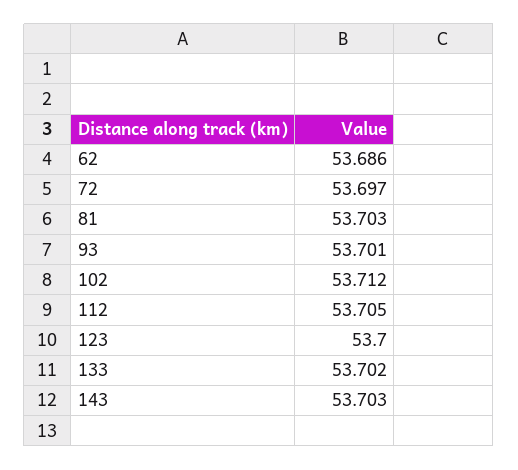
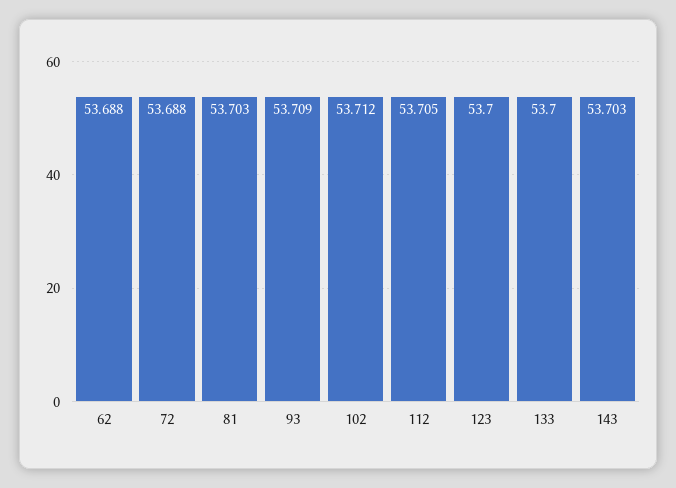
  {
-   "62": 53.686,
+   "62": 53.688,
-   "72": 53.697,
+   "72": 53.688,
    "81": 53.703,
-   "93": 53.701,
+   "93": 53.709,
    "102": 53.712,
    "112": 53.705,
    "123": 53.7,
-   "133": 53.702,
+   "133": 53.7,
    "143": 53.703
  }

